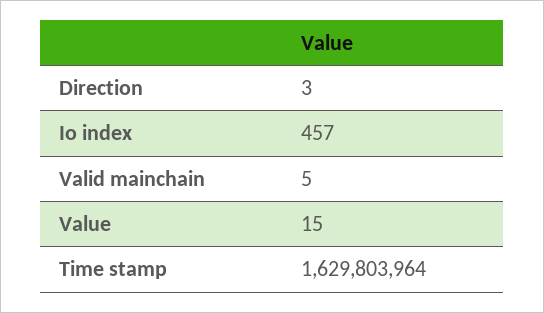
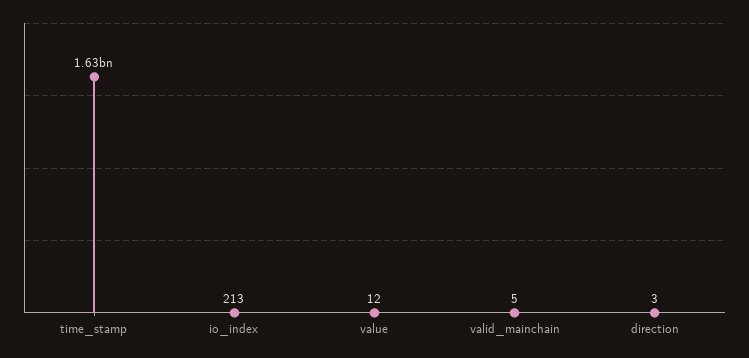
  {
    "Direction": 3,
-   "Io index": 457,
+   "Io index": 213,
    "Valid mainchain": 5,
-   "Value": 15,
+   "Value": 12,
    "Time stamp": 1629803964
  }

